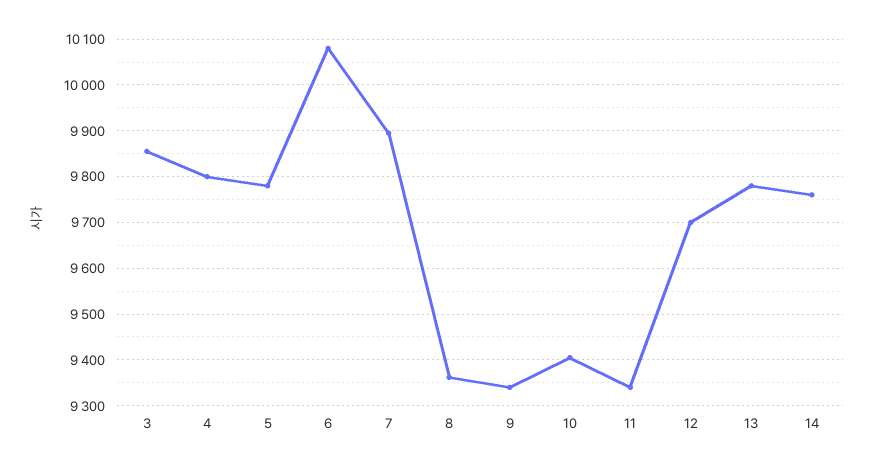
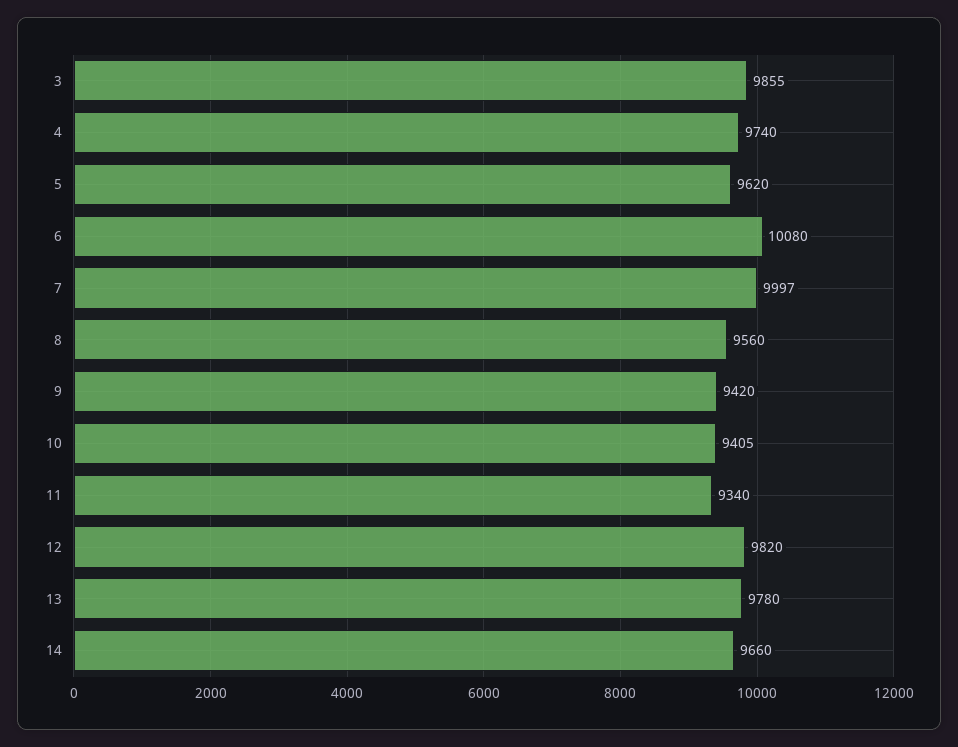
  {
    "3": 9855,
-   "4": 9800,
+   "4": 9740,
-   "5": 9780,
+   "5": 9620,
    "6": 10080,
-   "7": 9900,
+   "7": 9997,
-   "8": 9360,
+   "8": 9560,
-   "9": 9340,
+   "9": 9420,
    "10": 9405,
    "11": 9340,
-   "12": 9700,
+   "12": 9820,
    "13": 9780,
-   "14": 9760
+   "14": 9660
  }

